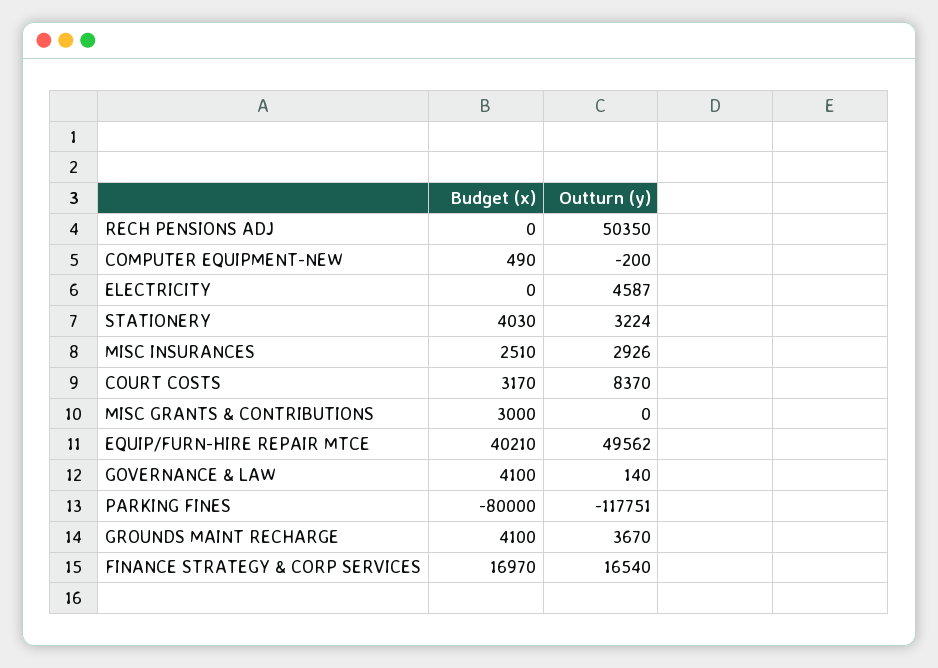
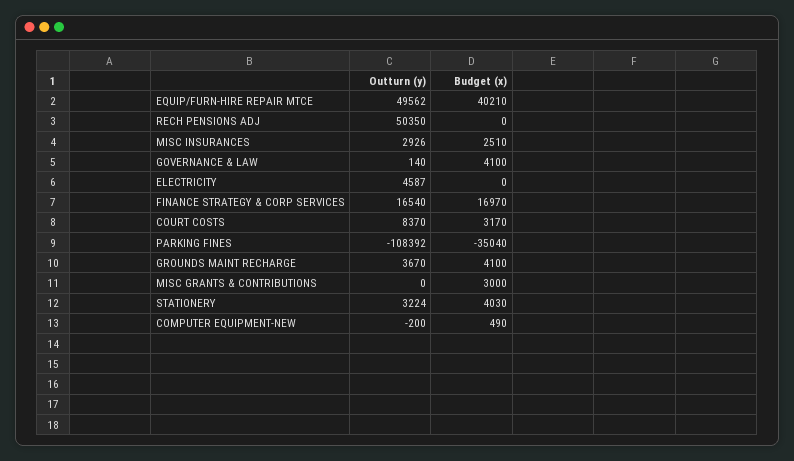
  {
    "Budget (x)": {
      "RECH PENSIONS ADJ": 0,
      "COMPUTER EQUIPMENT-NEW": 490,
      "ELECTRICITY": 0,
      "STATIONERY": 4030,
      "MISC INSURANCES": 2510,
      "COURT COSTS": 3170,
      "MISC GRANTS & CONTRIBUTIONS": 3000,
      "EQUIP/FURN-HIRE REPAIR MTCE": 40210,
      "GOVERNANCE & LAW": 4100,
-     "PARKING FINES": -80000,
+     "PARKING FINES": -35040,
      "GROUNDS MAINT RECHARGE": 4100,
      "FINANCE STRATEGY & CORP SERVICES": 16970
    },
    "Outturn (y)": {
      "RECH PENSIONS ADJ": 50350,
      "COMPUTER EQUIPMENT-NEW": -200,
      "ELECTRICITY": 4587,
      "STATIONERY": 3224,
      "MISC INSURANCES": 2926,
      "COURT COSTS": 8370,
      "MISC GRANTS & CONTRIBUTIONS": 0,
      "EQUIP/FURN-HIRE REPAIR MTCE": 49562,
      "GOVERNANCE & LAW": 140,
-     "PARKING FINES": -117751,
+     "PARKING FINES": -108392,
      "GROUNDS MAINT RECHARGE": 3670,
      "FINANCE STRATEGY & CORP SERVICES": 16540
    }
  }

